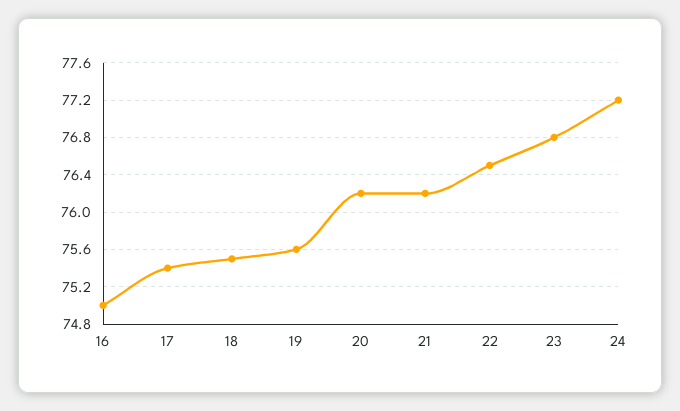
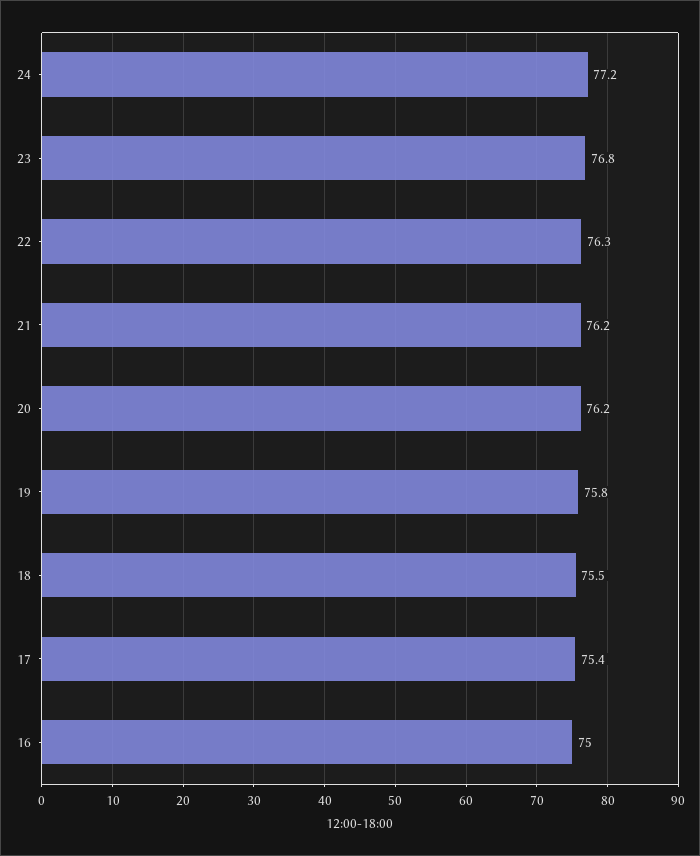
  {
    "16": 75,
    "17": 75.4,
    "18": 75.5,
-   "19": 75.6,
+   "19": 75.8,
    "20": 76.2,
    "21": 76.2,
-   "22": 76.5,
+   "22": 76.3,
    "23": 76.8,
    "24": 77.2
  }

